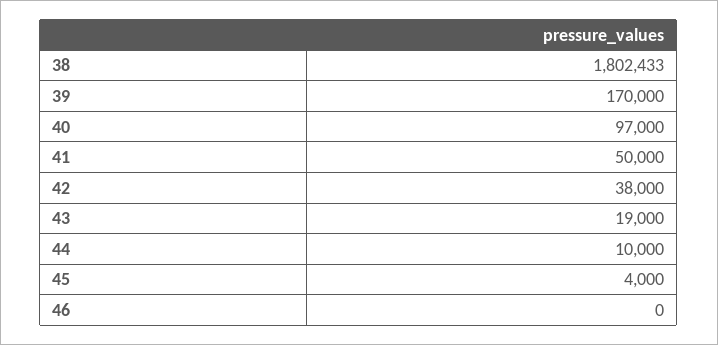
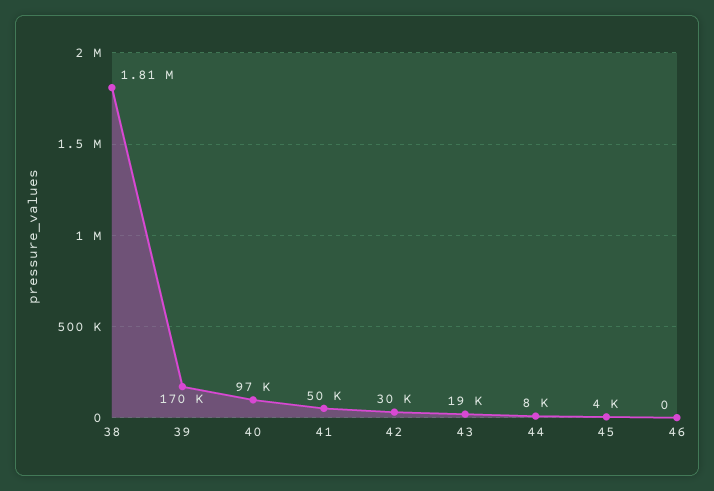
  {
-   "38": 1802433,
+   "38": 1810000,
    "39": 170000,
    "40": 97000,
    "41": 50000,
-   "42": 38000,
+   "42": 30000,
    "43": 19000,
-   "44": 10000,
+   "44": 8000,
    "45": 4000,
    "46": 0
  }

